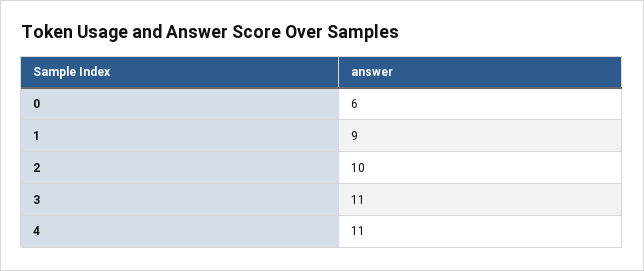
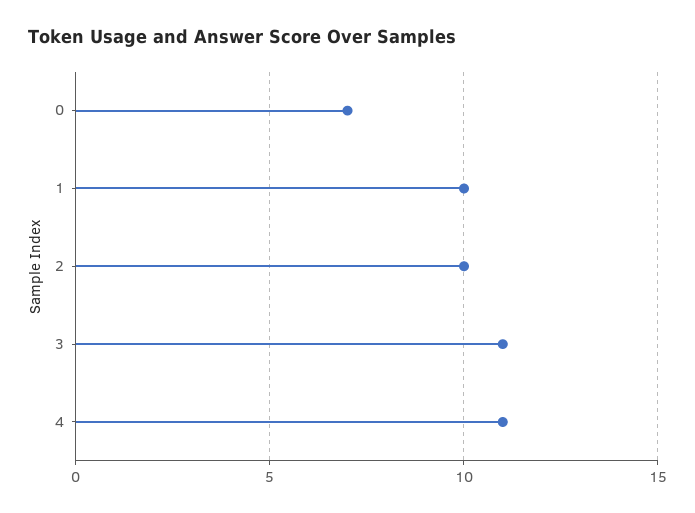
  {
-   "0": 6,
+   "0": 7,
-   "1": 9,
+   "1": 10,
    "2": 10,
    "3": 11,
    "4": 11
  }

